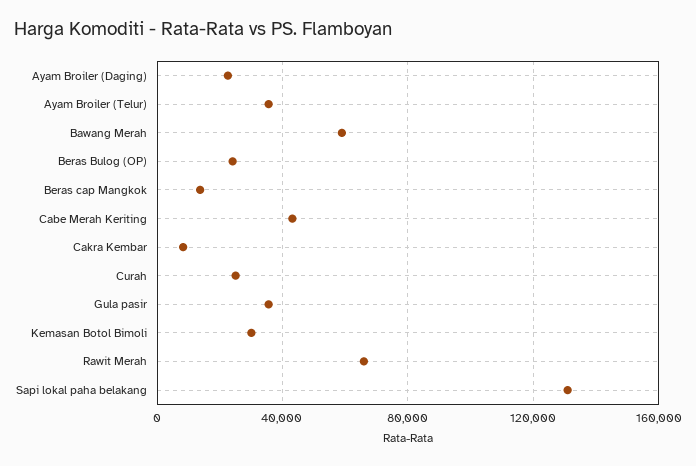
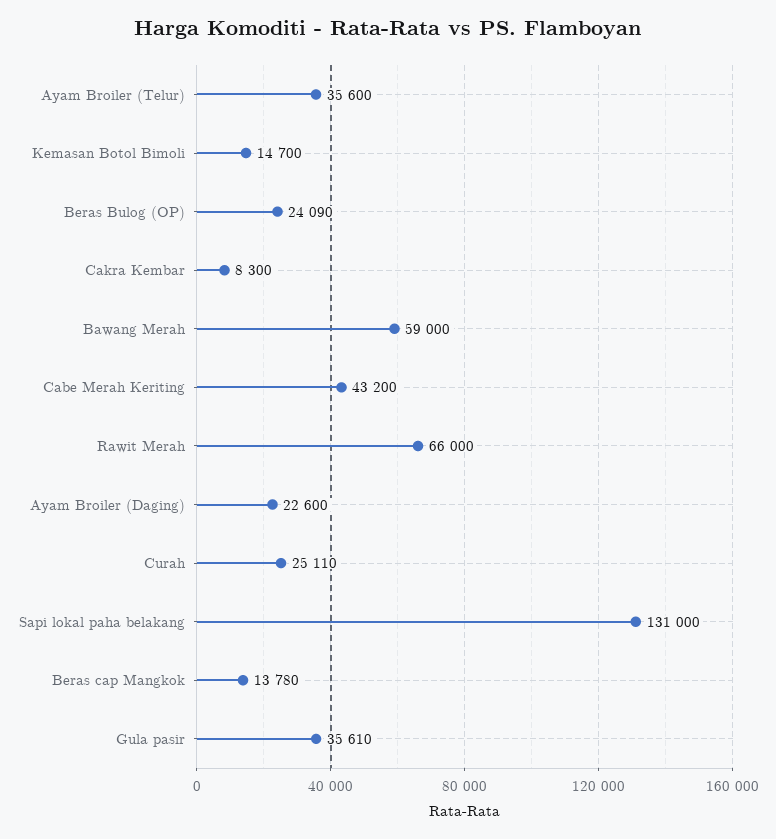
  {
    "Ayam Broiler (Daging)": 22600,
    "Ayam Broiler (Telur)": 35600,
    "Bawang Merah": 59000,
    "Beras Bulog (OP)": 24090,
    "Beras cap Mangkok": 13780,
    "Cabe Merah Keriting": 43200,
    "Cakra Kembar": 8300,
    "Curah": 25110,
    "Gula pasir": 35610,
-   "Kemasan Botol Bimoli": 30000,
+   "Kemasan Botol Bimoli": 14700,
    "Rawit Merah": 66000,
    "Sapi lokal paha belakang": 131000
  }

